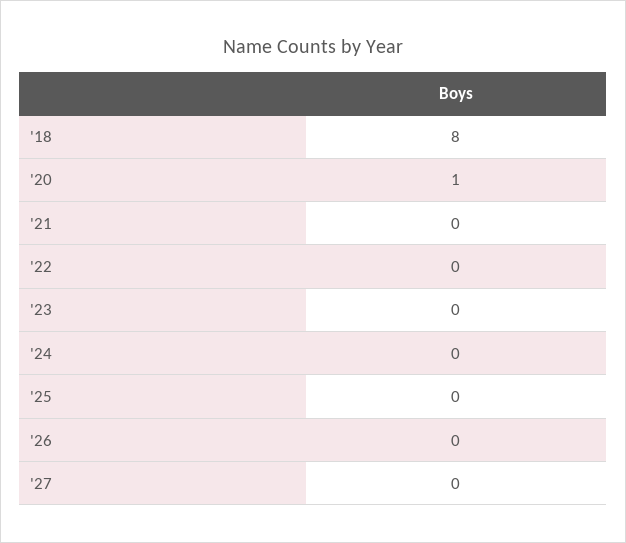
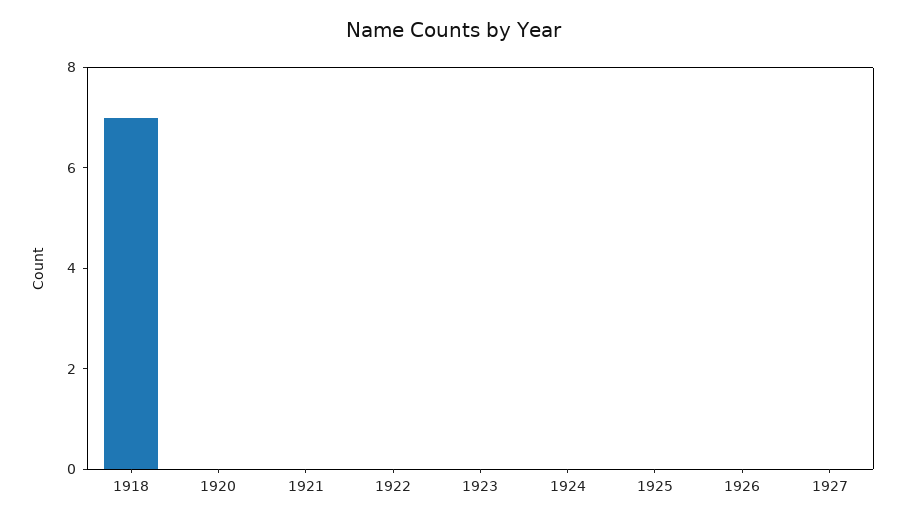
  {
-   "'18": 8,
+   "'18": 7,
-   "'20": 1,
+   "'20": 0,
    "'21": 0,
    "'22": 0,
    "'23": 0,
    "'24": 0,
    "'25": 0,
    "'26": 0,
    "'27": 0
  }

